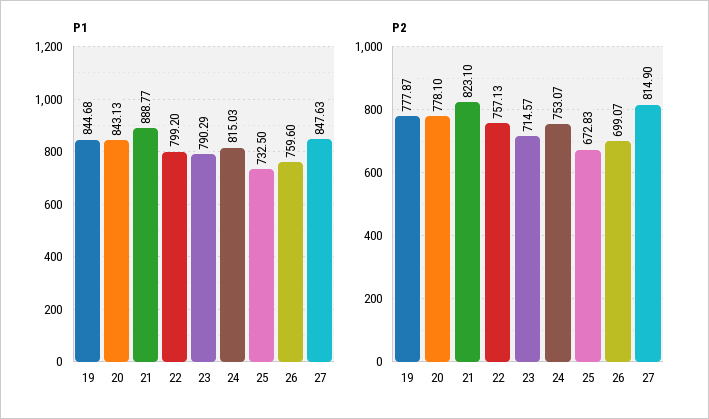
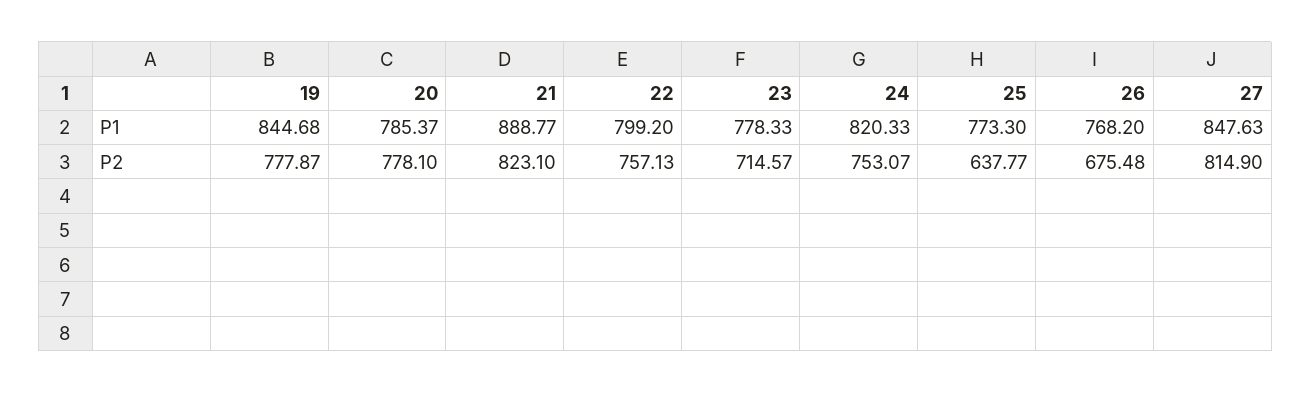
  {
    "P1": {
      "19": 844.68,
-     "20": 843.13,
+     "20": 785.37,
      "21": 888.77,
      "22": 799.2,
-     "23": 790.29,
+     "23": 778.33,
-     "24": 815.03,
+     "24": 820.33,
-     "25": 732.5,
+     "25": 773.3,
-     "26": 759.6,
+     "26": 768.2,
      "27": 847.63
    },
    "P2": {
      "19": 777.87,
      "20": 778.1,
      "21": 823.1,
      "22": 757.13,
      "23": 714.57,
      "24": 753.07,
-     "25": 672.83,
+     "25": 637.77,
-     "26": 699.07,
+     "26": 675.48,
      "27": 814.9
    }
  }

